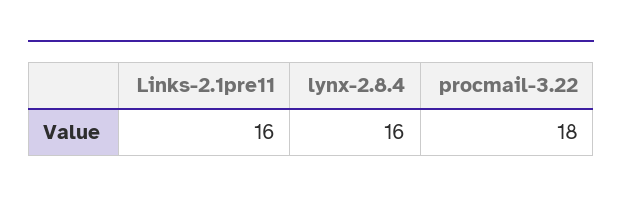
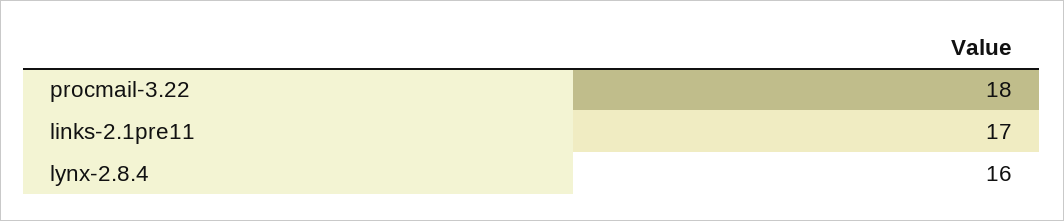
  {
-   "Links-2.1pre11": 16,
+   "Links-2.1pre11": 17,
    "lynx-2.8.4": 16,
    "procmail-3.22": 18
  }

